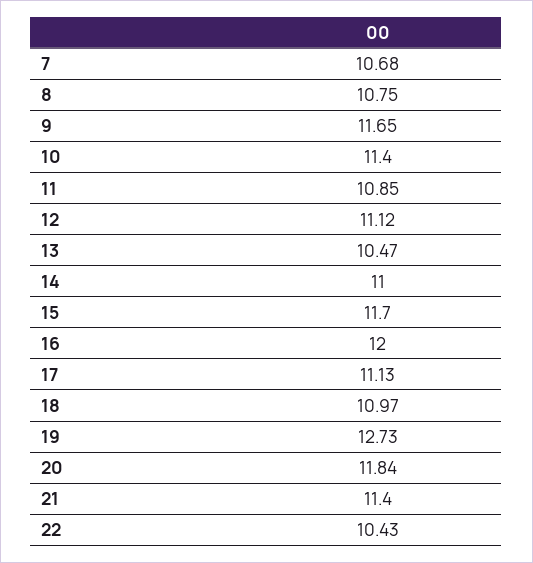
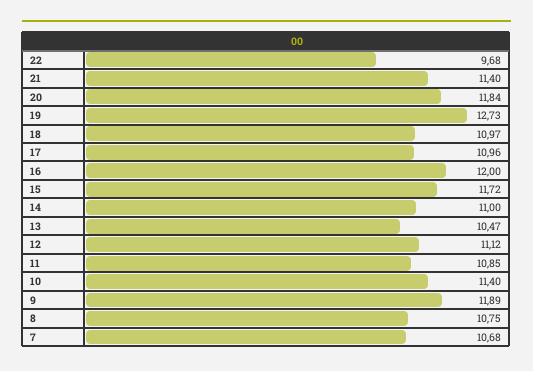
  {
    "7": 10.68,
    "8": 10.75,
-   "9": 11.65,
+   "9": 11.89,
    "10": 11.4,
    "11": 10.85,
    "12": 11.12,
    "13": 10.47,
    "14": 11,
-   "15": 11.7,
+   "15": 11.72,
    "16": 12,
-   "17": 11.13,
+   "17": 10.96,
    "18": 10.97,
    "19": 12.73,
    "20": 11.84,
    "21": 11.4,
-   "22": 10.43
+   "22": 9.68
  }

